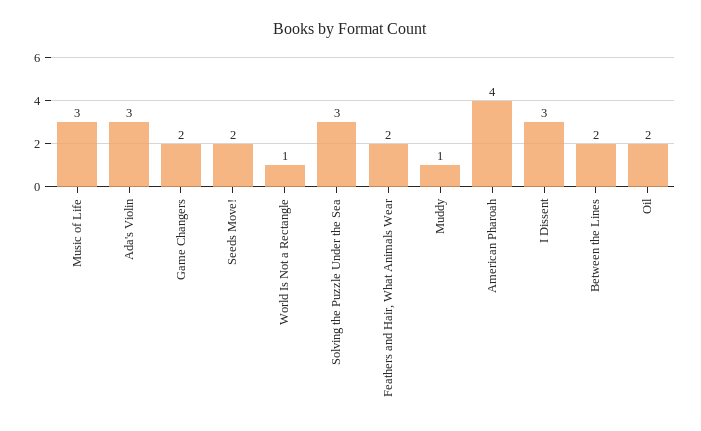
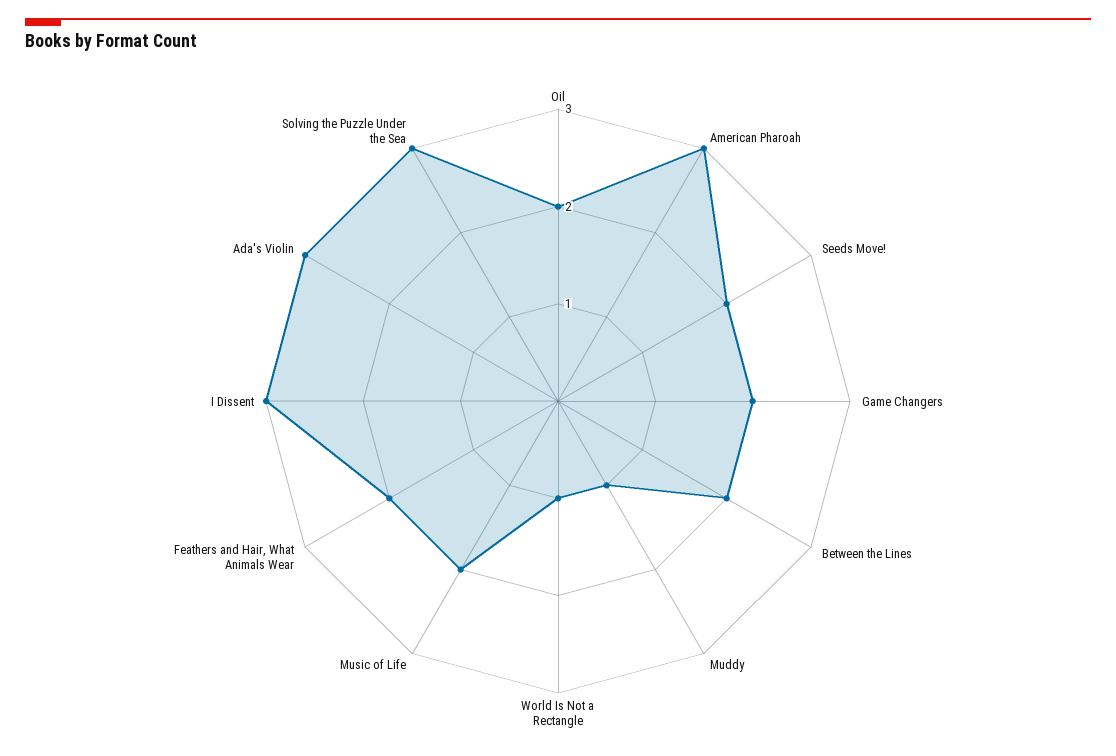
  {
-   "Music of Life": 3,
+   "Music of Life": 2,
    "Ada's Violin": 3,
    "Game Changers": 2,
    "Seeds Move!": 2,
    "World Is Not a Rectangle": 1,
    "Solving the Puzzle Under the Sea": 3,
    "Feathers and Hair, What Animals Wear": 2,
    "Muddy": 1,
-   "American Pharoah": 4,
+   "American Pharoah": 3,
    "I Dissent": 3,
    "Between the Lines": 2,
    "Oil": 2
  }

